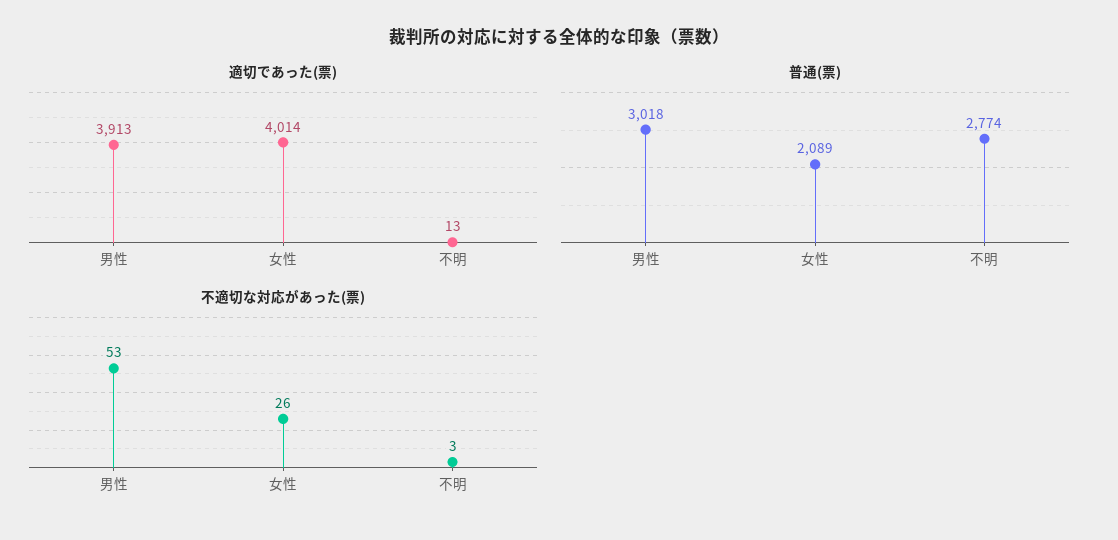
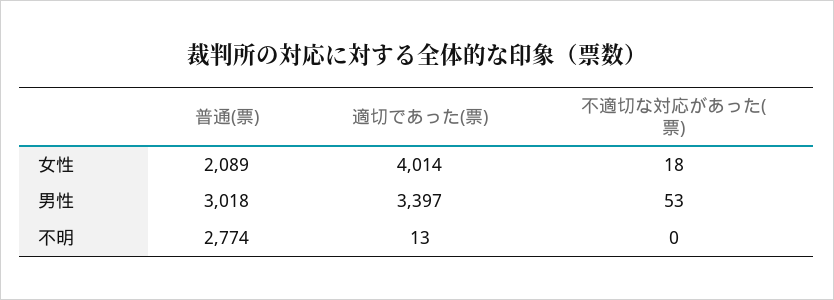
  {
    "適切であった(票)": {
-     "男性": 3913,
+     "男性": 3397,
      "女性": 4014,
      "不明": 13
    },
    "普通(票)": {
      "男性": 3018,
      "女性": 2089,
      "不明": 2774
    },
    "不適切な対応があった(票)": {
      "男性": 53,
-     "女性": 26,
+     "女性": 18,
-     "不明": 3
+     "不明": 0
    }
  }

